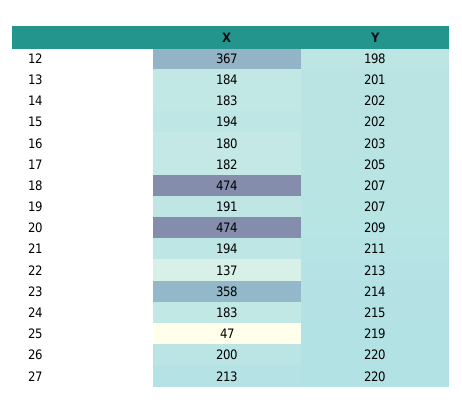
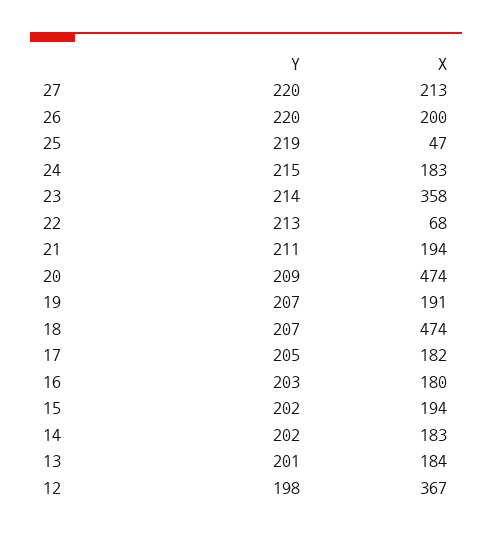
  {
    "X": {
      "12": 367,
      "13": 184,
      "14": 183,
      "15": 194,
      "16": 180,
      "17": 182,
      "18": 474,
      "19": 191,
      "20": 474,
      "21": 194,
-     "22": 137,
+     "22": 68,
      "23": 358,
      "24": 183,
      "25": 47,
      "26": 200,
      "27": 213
    },
    "Y": {
      "12": 198,
      "13": 201,
      "14": 202,
      "15": 202,
      "16": 203,
      "17": 205,
      "18": 207,
      "19": 207,
      "20": 209,
      "21": 211,
      "22": 213,
      "23": 214,
      "24": 215,
      "25": 219,
      "26": 220,
      "27": 220
    }
  }

